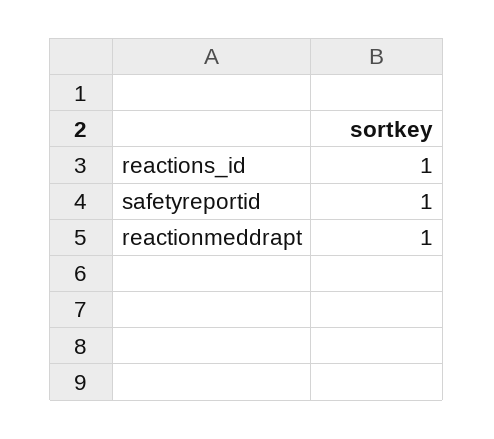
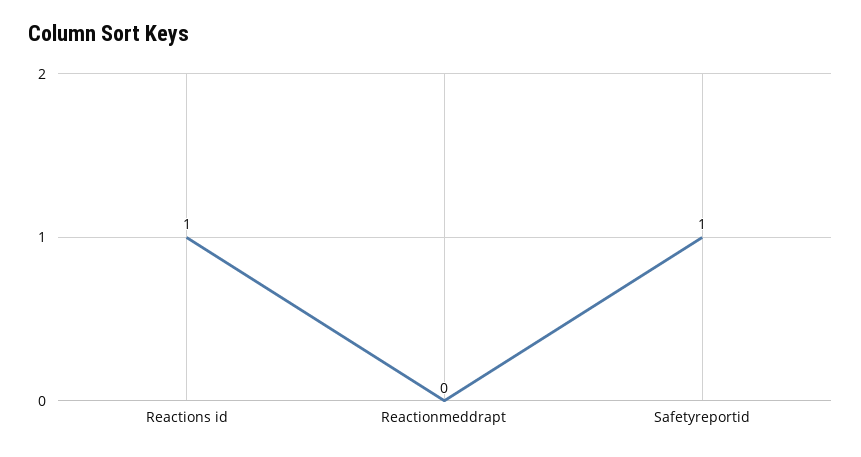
  {
    "reactions_id": 1,
    "safetyreportid": 1,
-   "reactionmeddrapt": 1
+   "reactionmeddrapt": 0
  }

